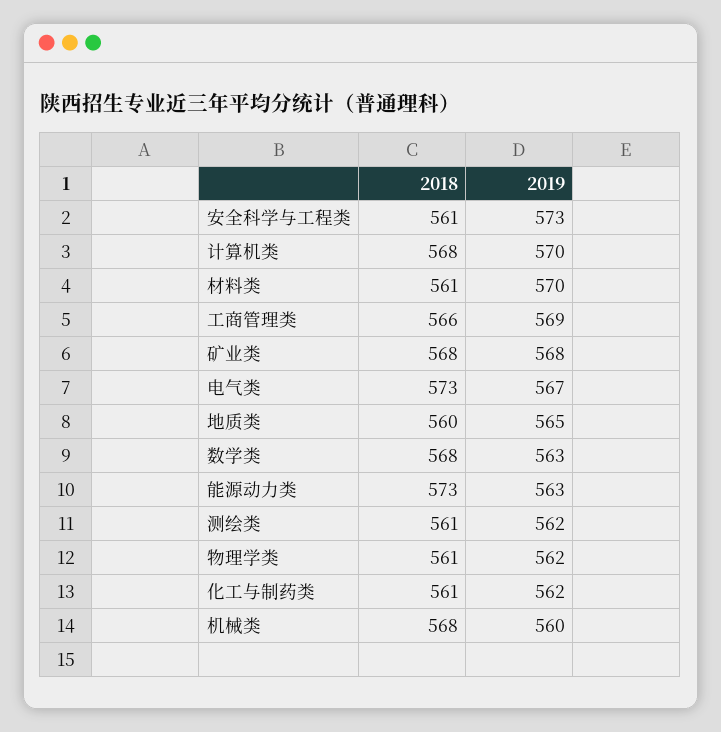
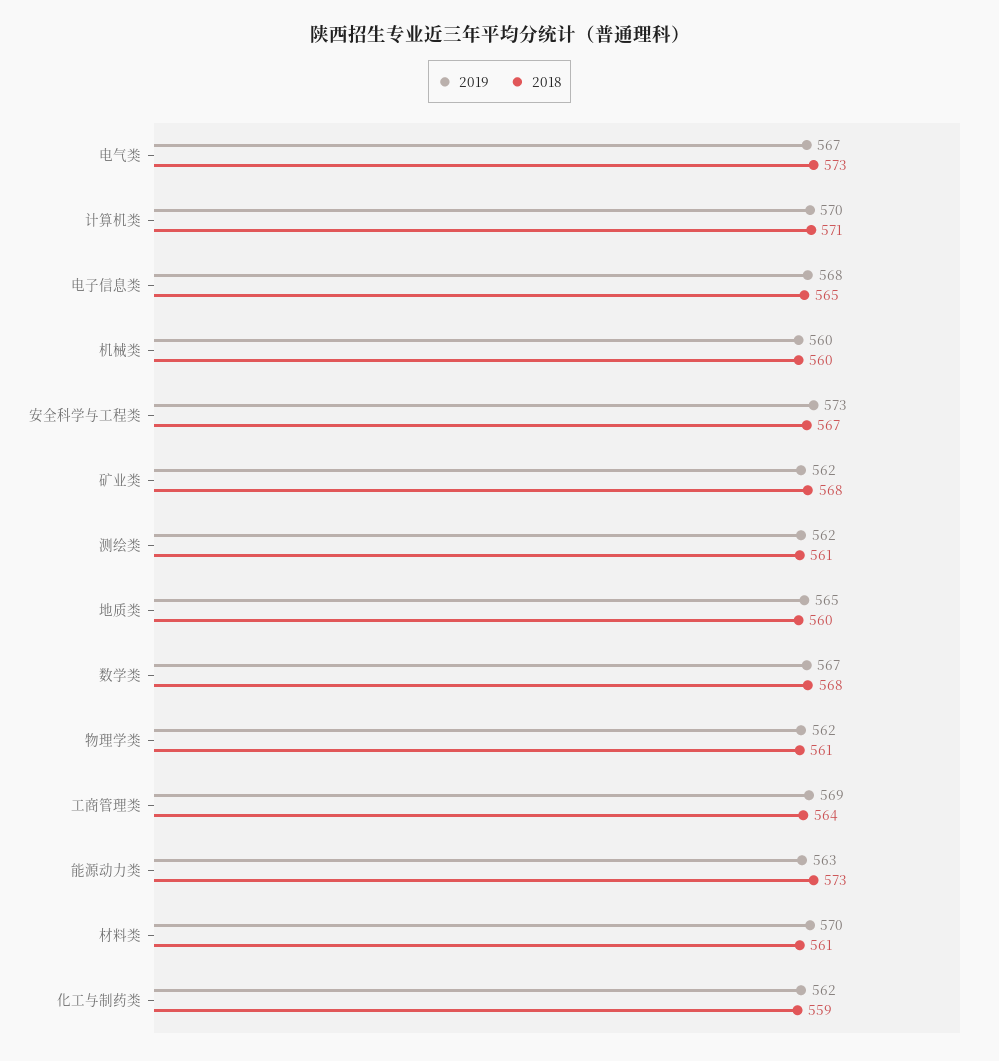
  {
    "2018": {
-     "安全科学与工程类": 561,
+     "安全科学与工程类": 567,
-     "计算机类": 568,
+     "计算机类": 571,
      "材料类": 561,
-     "工商管理类": 566,
+     "工商管理类": 564,
      "矿业类": 568,
      "电气类": 573,
      "地质类": 560,
      "数学类": 568,
      "能源动力类": 573,
      "测绘类": 561,
      "物理学类": 561,
-     "化工与制药类": 561,
+     "化工与制药类": 559,
-     "机械类": 568
+     "机械类": 560,
+     "电子信息类": 565
    },
    "2019": {
      "安全科学与工程类": 573,
      "计算机类": 570,
      "材料类": 570,
      "工商管理类": 569,
-     "矿业类": 568,
+     "矿业类": 562,
      "电气类": 567,
      "地质类": 565,
-     "数学类": 563,
+     "数学类": 567,
      "能源动力类": 563,
      "测绘类": 562,
      "物理学类": 562,
      "化工与制药类": 562,
-     "机械类": 560
+     "机械类": 560,
+     "电子信息类": 568
    }
  }

